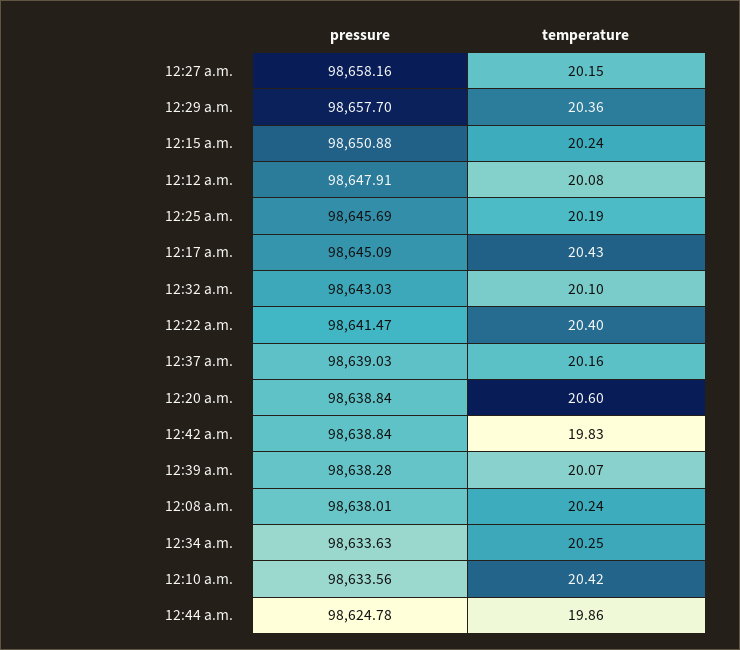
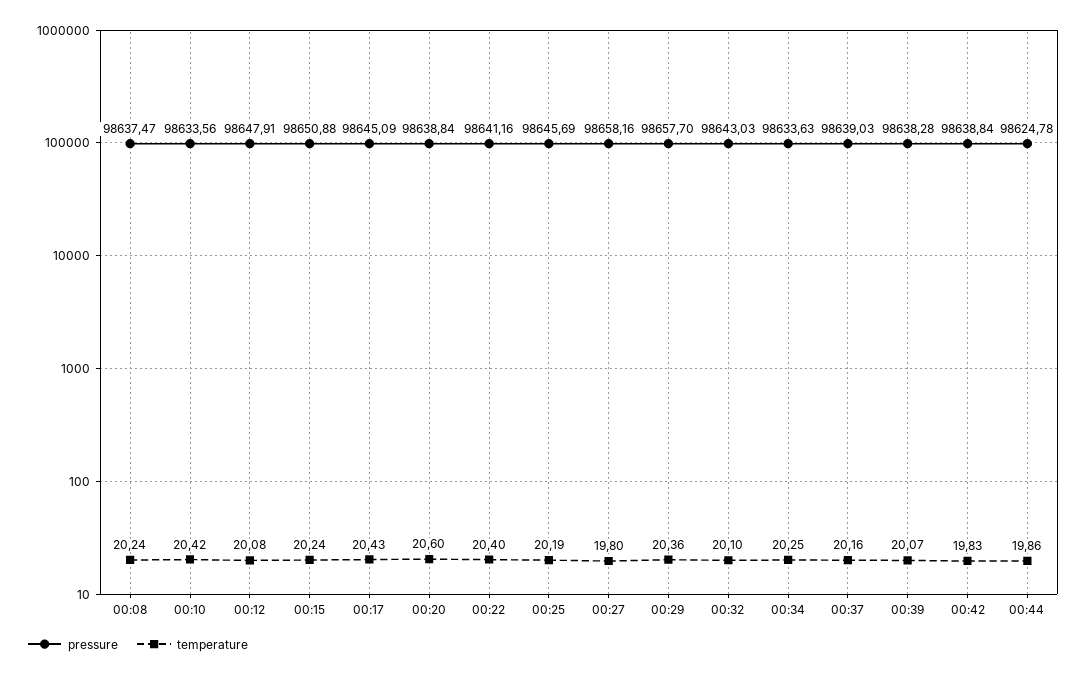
  {
    "pressure": {
      "12:27 a.m.": 98658.16,
      "12:29 a.m.": 98657.7,
      "12:15 a.m.": 98650.88,
      "12:12 a.m.": 98647.91,
      "12:25 a.m.": 98645.69,
      "12:17 a.m.": 98645.09,
      "12:32 a.m.": 98643.03,
-     "12:22 a.m.": 98641.47,
+     "12:22 a.m.": 98641.16,
      "12:37 a.m.": 98639.03,
      "12:20 a.m.": 98638.84,
      "12:42 a.m.": 98638.84,
      "12:39 a.m.": 98638.28,
-     "12:08 a.m.": 98638.01,
+     "12:08 a.m.": 98637.47,
      "12:34 a.m.": 98633.63,
      "12:10 a.m.": 98633.56,
      "12:44 a.m.": 98624.78
    },
    "temperature": {
-     "12:27 a.m.": 20.15,
+     "12:27 a.m.": 19.8,
      "12:29 a.m.": 20.36,
      "12:15 a.m.": 20.24,
      "12:12 a.m.": 20.08,
      "12:25 a.m.": 20.19,
      "12:17 a.m.": 20.43,
      "12:32 a.m.": 20.1,
      "12:22 a.m.": 20.4,
      "12:37 a.m.": 20.16,
      "12:20 a.m.": 20.6,
      "12:42 a.m.": 19.83,
      "12:39 a.m.": 20.07,
      "12:08 a.m.": 20.24,
      "12:34 a.m.": 20.25,
      "12:10 a.m.": 20.42,
      "12:44 a.m.": 19.86
    }
  }

